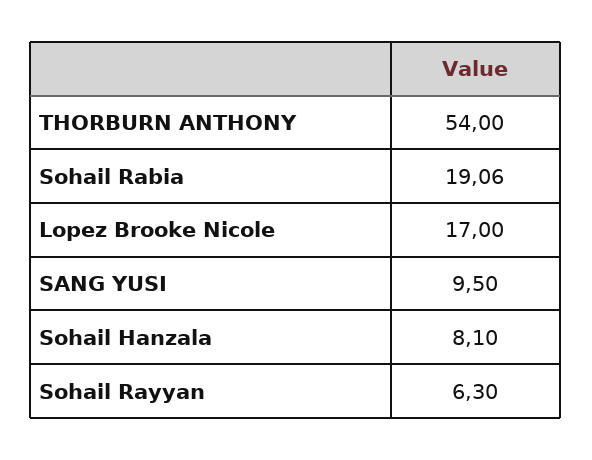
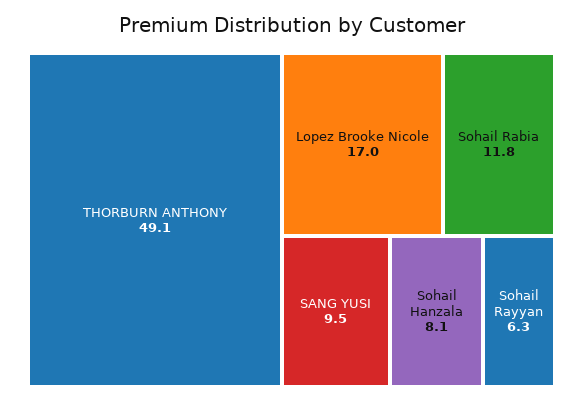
  {
-   "THORBURN ANTHONY": 54,
+   "THORBURN ANTHONY": 49.1,
-   "Sohail Rabia": 19.06,
+   "Sohail Rabia": 11.8,
    "Lopez Brooke Nicole": 17,
    "SANG YUSI": 9.5,
    "Sohail Hanzala": 8.1,
    "Sohail Rayyan": 6.3
  }

